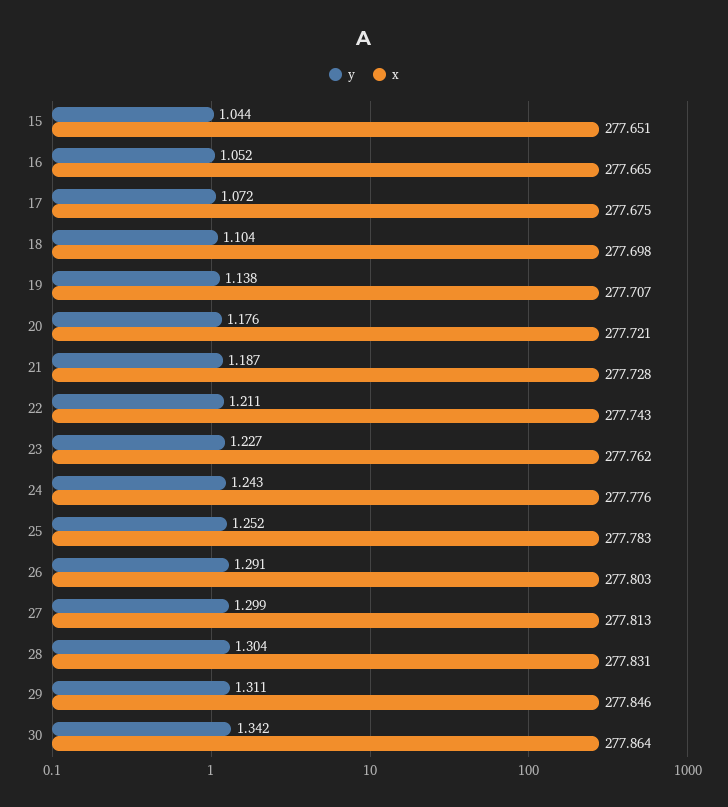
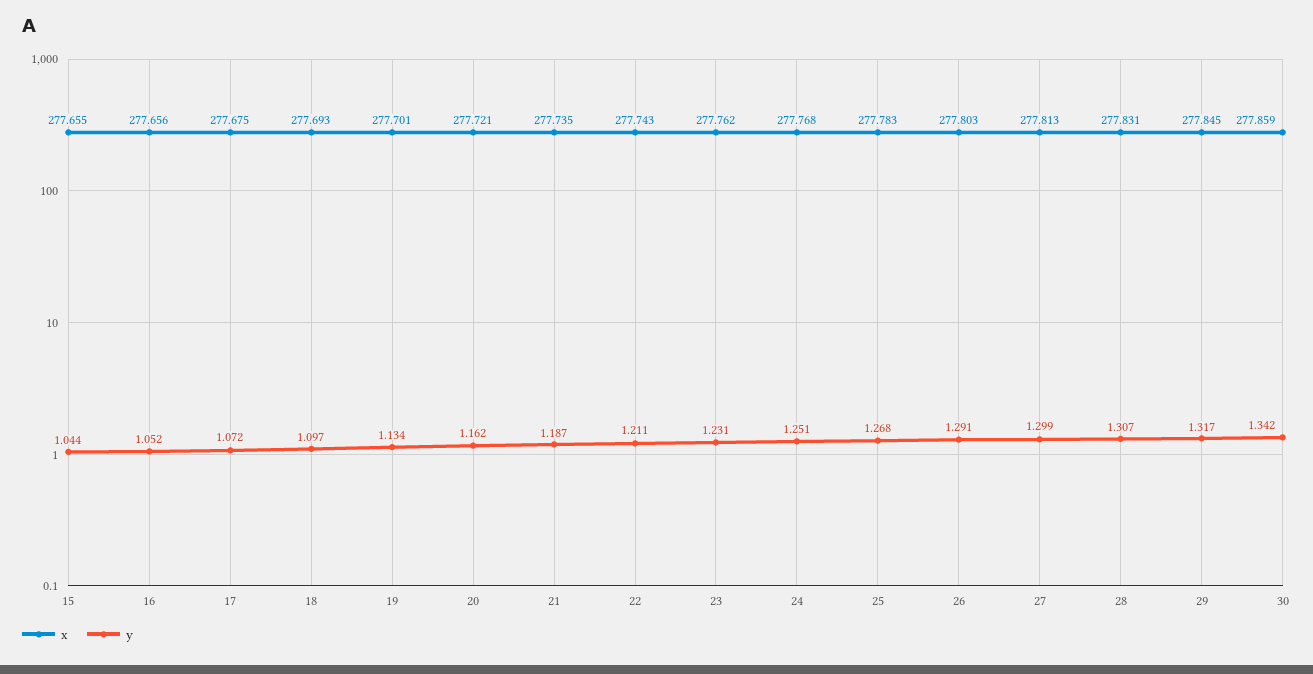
  {
    "y": {
      "15": 1.044,
      "16": 1.052,
      "17": 1.072,
-     "18": 1.104,
+     "18": 1.097,
-     "19": 1.138,
+     "19": 1.134,
-     "20": 1.176,
+     "20": 1.162,
      "21": 1.187,
      "22": 1.211,
-     "23": 1.227,
+     "23": 1.231,
-     "24": 1.243,
+     "24": 1.251,
-     "25": 1.252,
+     "25": 1.268,
      "26": 1.291,
      "27": 1.299,
-     "28": 1.304,
+     "28": 1.307,
-     "29": 1.311,
+     "29": 1.317,
      "30": 1.342
    },
    "x": {
-     "15": 277.651,
+     "15": 277.655,
-     "16": 277.665,
+     "16": 277.656,
      "17": 277.675,
-     "18": 277.698,
+     "18": 277.693,
-     "19": 277.707,
+     "19": 277.701,
      "20": 277.721,
-     "21": 277.728,
+     "21": 277.735,
      "22": 277.743,
      "23": 277.762,
-     "24": 277.776,
+     "24": 277.768,
      "25": 277.783,
      "26": 277.803,
      "27": 277.813,
      "28": 277.831,
-     "29": 277.846,
+     "29": 277.845,
-     "30": 277.864
+     "30": 277.859
    }
  }

